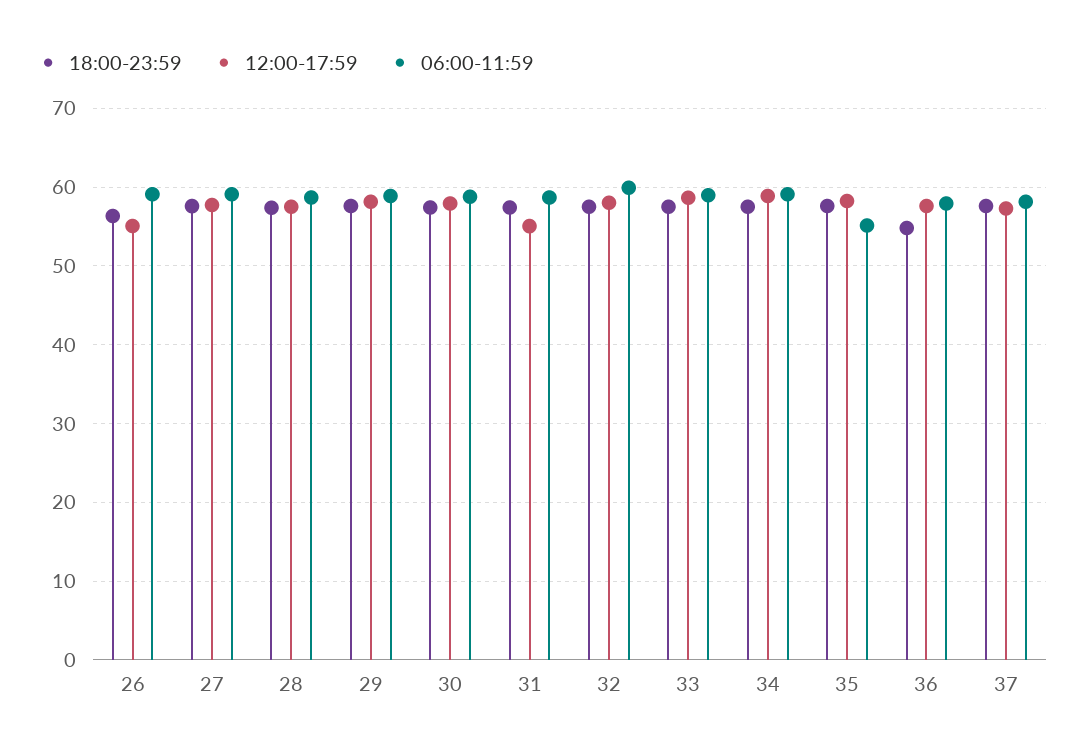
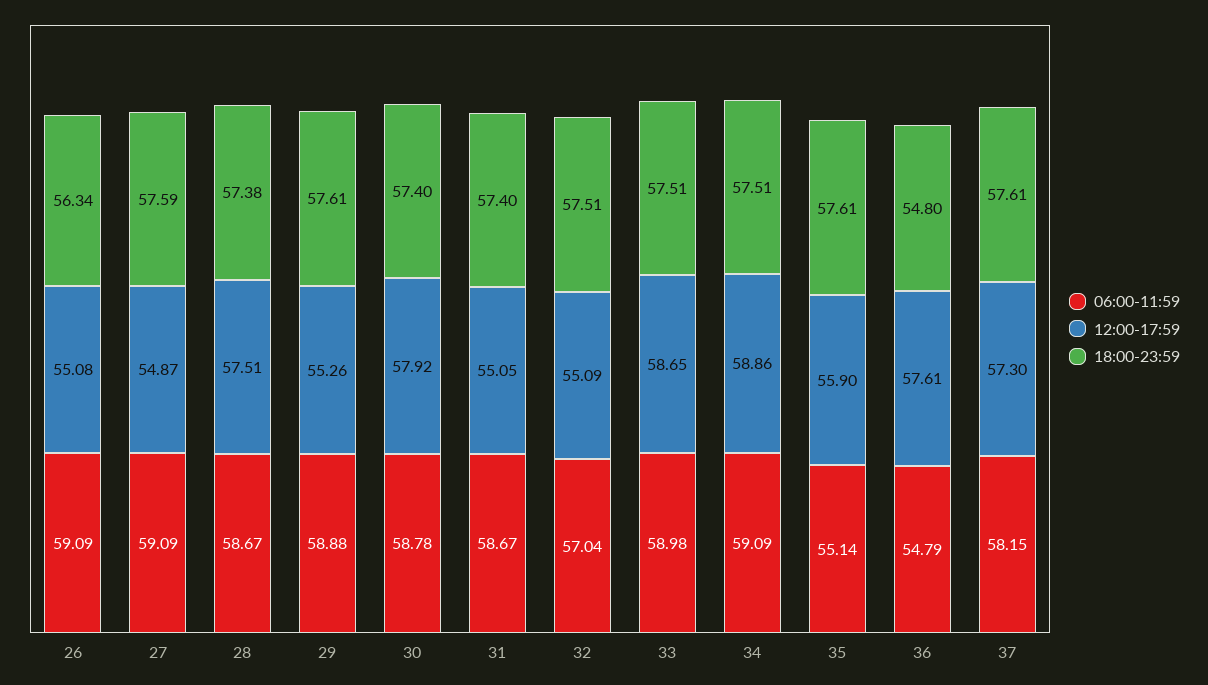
  {
    "18:00-23:59": {
      "26": 56.34,
      "27": 57.59,
      "28": 57.38,
      "29": 57.61,
      "30": 57.4,
      "31": 57.4,
      "32": 57.51,
      "33": 57.51,
      "34": 57.51,
      "35": 57.61,
      "36": 54.8,
      "37": 57.61
    },
    "12:00-17:59": {
      "26": 55.08,
-     "27": 58,
+     "27": 54.87,
      "28": 57.51,
-     "29": 58,
+     "29": 55.26,
      "30": 57.92,
      "31": 55.05,
-     "32": 58,
+     "32": 55.09,
      "33": 58.65,
      "34": 58.86,
-     "35": 58,
+     "35": 55.9,
      "36": 57.61,
      "37": 57.3
    },
    "06:00-11:59": {
      "26": 59.09,
      "27": 59.09,
      "28": 58.67,
      "29": 58.88,
      "30": 58.78,
      "31": 58.67,
-     "32": 60,
+     "32": 57.04,
      "33": 58.98,
      "34": 59.09,
      "35": 55.14,
-     "36": 58,
+     "36": 54.79,
      "37": 58.15
    }
  }

